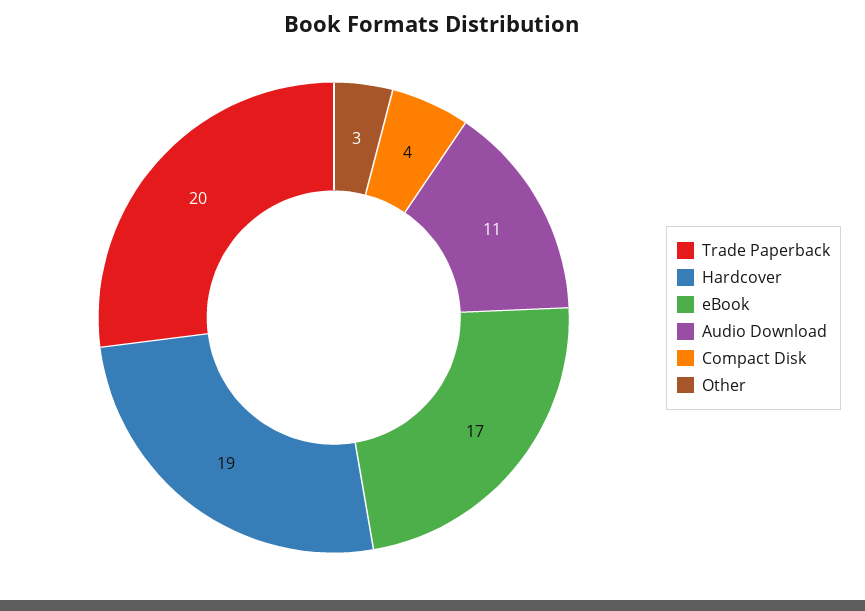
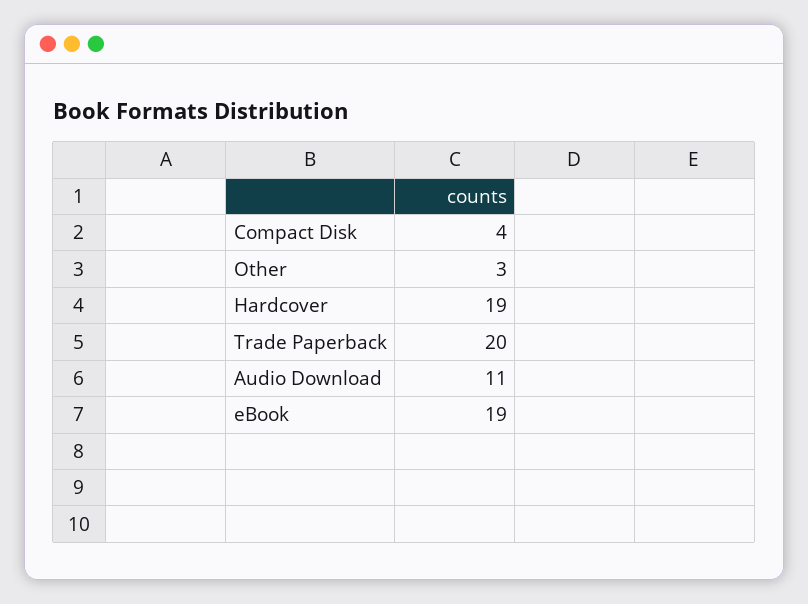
  {
    "Trade Paperback": 20,
    "Hardcover": 19,
-   "eBook": 17,
+   "eBook": 19,
    "Audio Download": 11,
    "Compact Disk": 4,
    "Other": 3
  }

